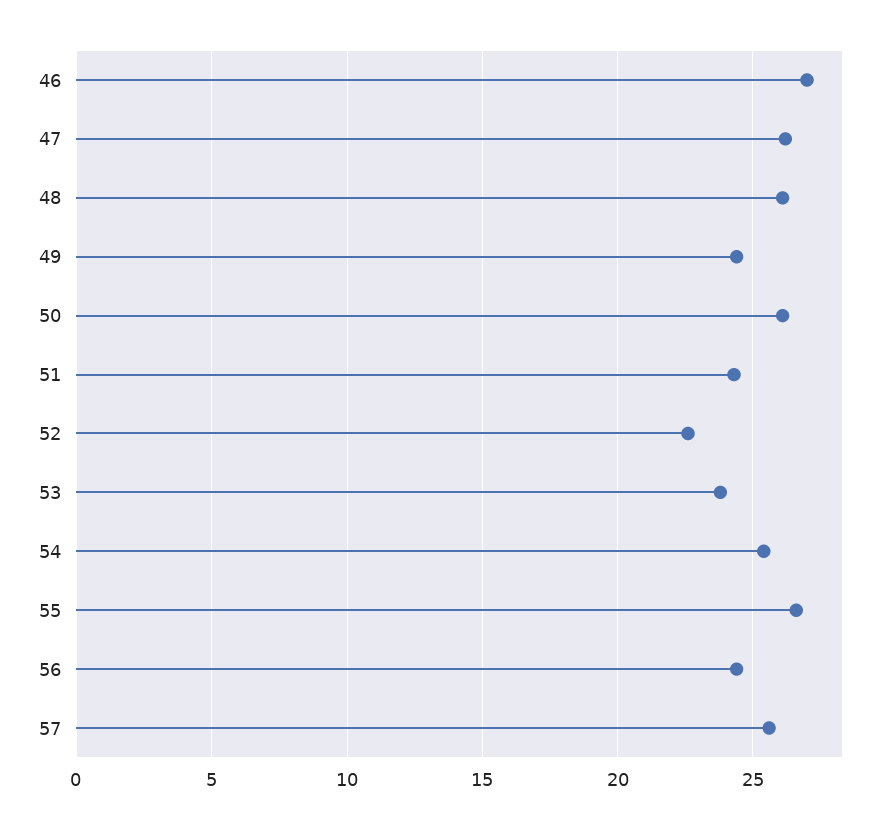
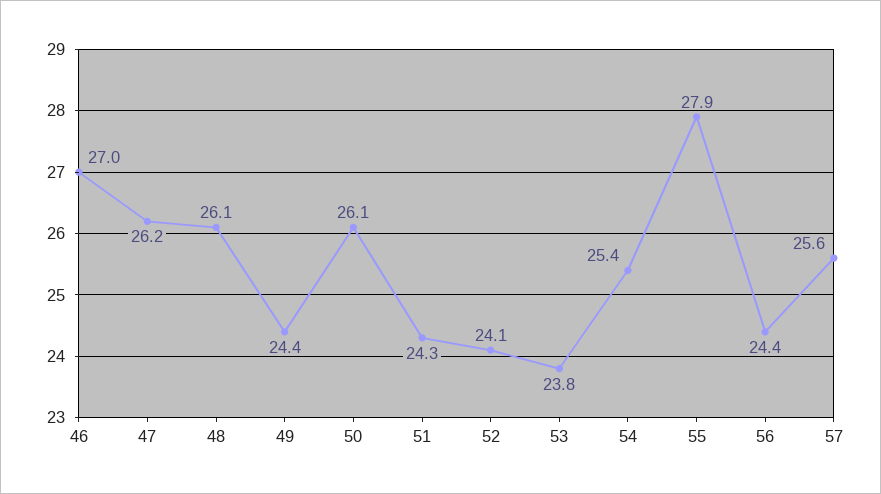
  {
    "46": 27,
    "47": 26.2,
    "48": 26.1,
    "49": 24.4,
    "50": 26.1,
    "51": 24.3,
-   "52": 22.5,
+   "52": 24.1,
    "53": 23.8,
    "54": 25.4,
-   "55": 26.5,
+   "55": 27.9,
    "56": 24.4,
    "57": 25.6
  }

